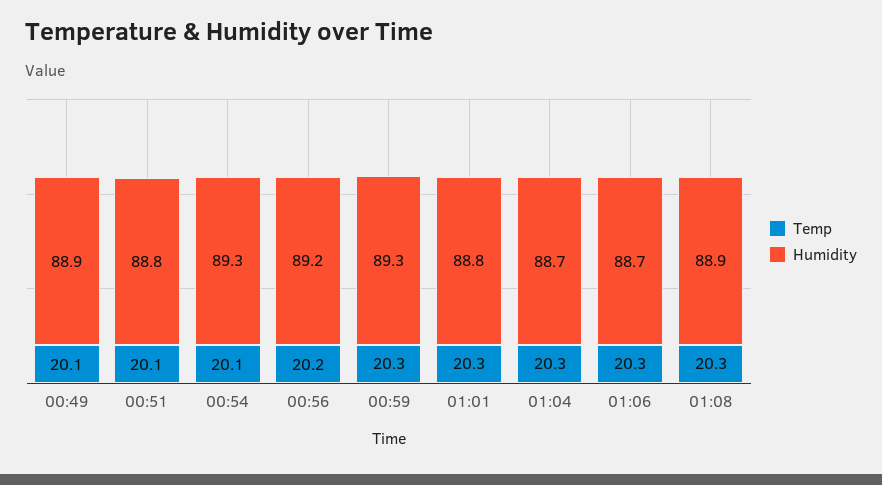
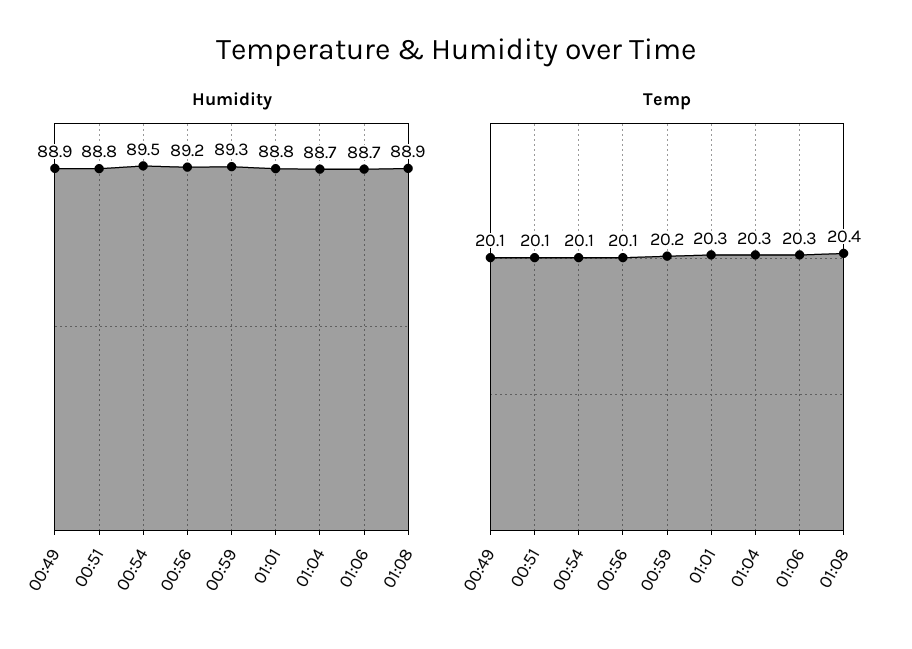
  {
    "Temp": {
      "00:49": 20.1,
      "00:51": 20.1,
      "00:54": 20.1,
-     "00:56": 20.2,
+     "00:56": 20.1,
-     "00:59": 20.3,
+     "00:59": 20.2,
      "01:01": 20.3,
      "01:04": 20.3,
      "01:06": 20.3,
-     "01:08": 20.3
+     "01:08": 20.4
    },
    "Humidity": {
      "00:49": 88.9,
      "00:51": 88.8,
-     "00:54": 89.3,
+     "00:54": 89.5,
      "00:56": 89.2,
      "00:59": 89.3,
      "01:01": 88.8,
      "01:04": 88.7,
      "01:06": 88.7,
      "01:08": 88.9
    }
  }

